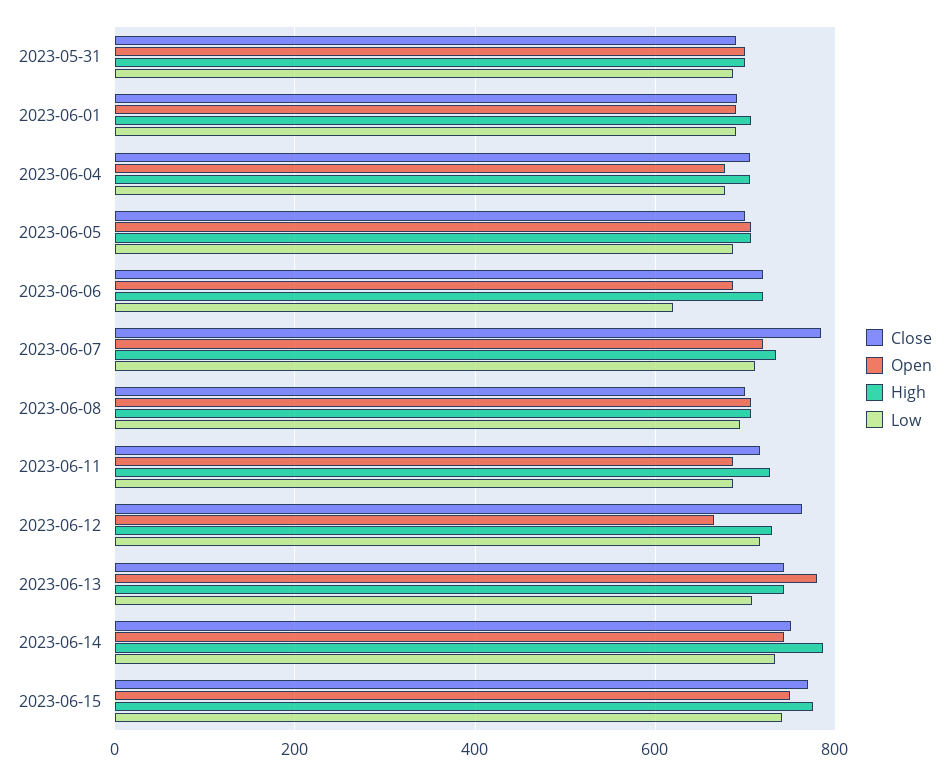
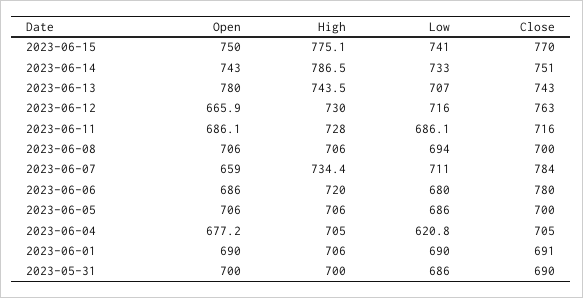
  {
    "Close": {
      "2023-05-31": 690,
      "2023-06-01": 691,
      "2023-06-04": 705,
      "2023-06-05": 700,
-     "2023-06-06": 720,
+     "2023-06-06": 780,
      "2023-06-07": 784,
      "2023-06-08": 700,
      "2023-06-11": 716,
      "2023-06-12": 763,
      "2023-06-13": 743,
      "2023-06-14": 751,
      "2023-06-15": 770
    },
    "Open": {
      "2023-05-31": 700,
      "2023-06-01": 690,
      "2023-06-04": 677.2,
      "2023-06-05": 706,
      "2023-06-06": 686,
-     "2023-06-07": 720,
+     "2023-06-07": 659,
      "2023-06-08": 706,
      "2023-06-11": 686.1,
      "2023-06-12": 665.9,
      "2023-06-13": 780,
      "2023-06-14": 743,
      "2023-06-15": 750
    },
    "High": {
      "2023-05-31": 700,
      "2023-06-01": 706,
      "2023-06-04": 705,
      "2023-06-05": 706,
      "2023-06-06": 720,
      "2023-06-07": 734.4,
      "2023-06-08": 706,
      "2023-06-11": 728,
      "2023-06-12": 730,
      "2023-06-13": 743.5,
      "2023-06-14": 786.5,
      "2023-06-15": 775.1
    },
    "Low": {
      "2023-05-31": 686,
      "2023-06-01": 690,
-     "2023-06-04": 680,
+     "2023-06-04": 620.8,
      "2023-06-05": 686,
-     "2023-06-06": 620,
+     "2023-06-06": 680,
      "2023-06-07": 711,
      "2023-06-08": 694,
      "2023-06-11": 686.1,
      "2023-06-12": 716,
      "2023-06-13": 707,
      "2023-06-14": 733,
      "2023-06-15": 741
    }
  }

